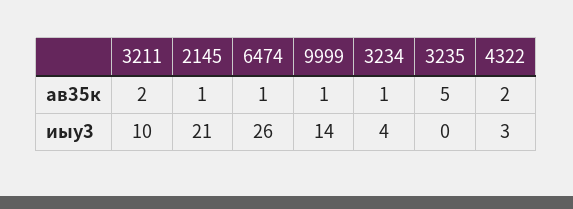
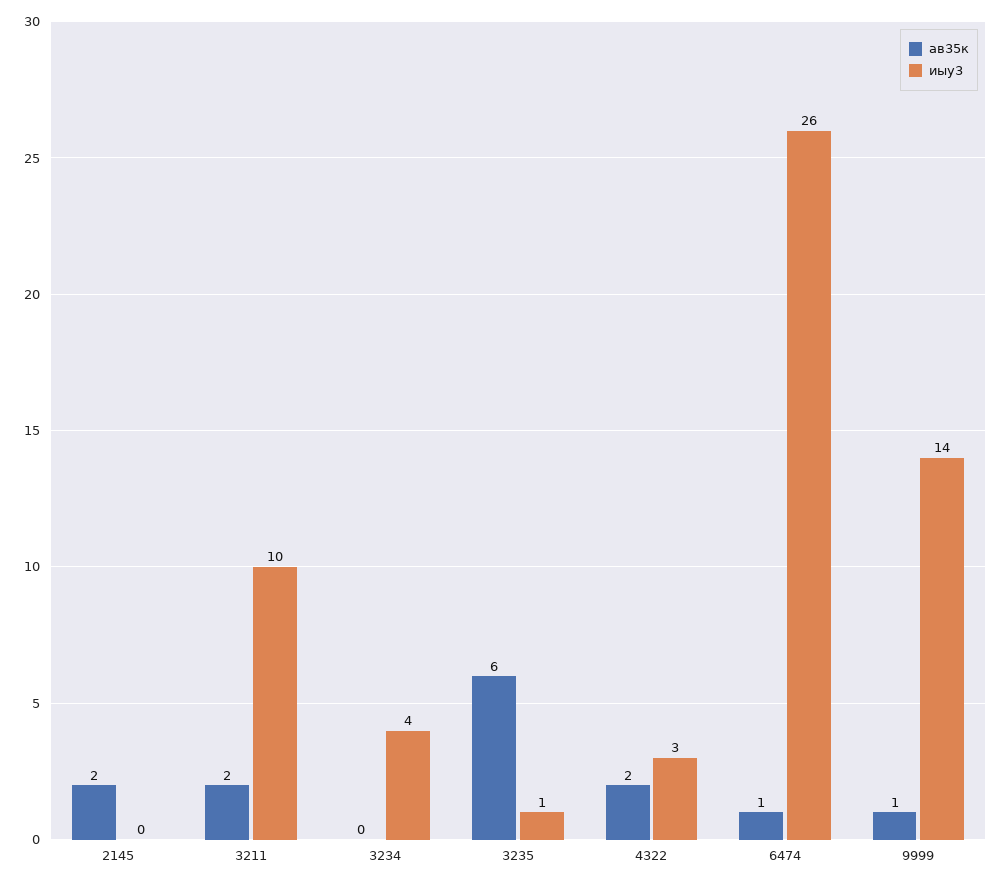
  {
    "ав35к": {
      "3211": 2,
-     "2145": 1,
+     "2145": 2,
      "6474": 1,
      "9999": 1,
-     "3234": 1,
+     "3234": 0,
-     "3235": 5,
+     "3235": 6,
      "4322": 2
    },
    "иыу3": {
      "3211": 10,
-     "2145": 21,
+     "2145": 0,
      "6474": 26,
      "9999": 14,
      "3234": 4,
-     "3235": 0,
+     "3235": 1,
      "4322": 3
    }
  }

